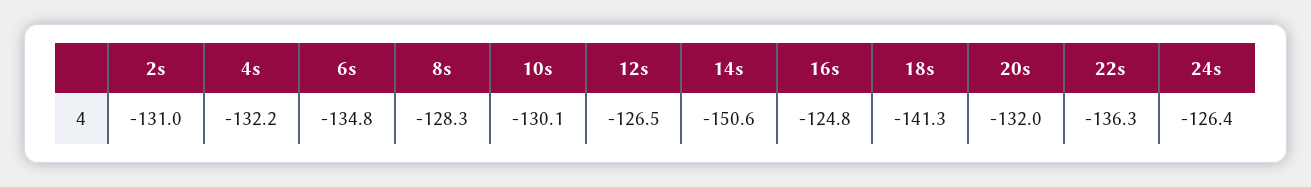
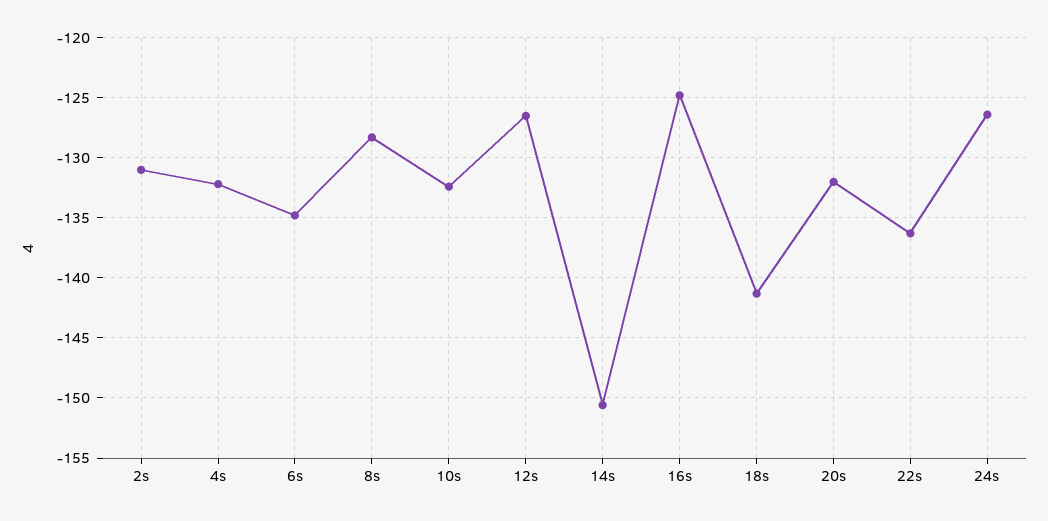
  {
    "2s": -131,
    "4s": -132.2,
    "6s": -134.8,
    "8s": -128.3,
-   "10s": -130.1,
+   "10s": -132.5,
    "12s": -126.5,
    "14s": -150.6,
    "16s": -124.8,
    "18s": -141.3,
    "20s": -132,
    "22s": -136.3,
    "24s": -126.4
  }

